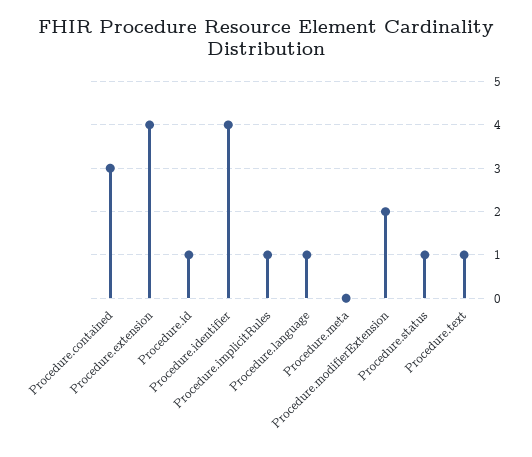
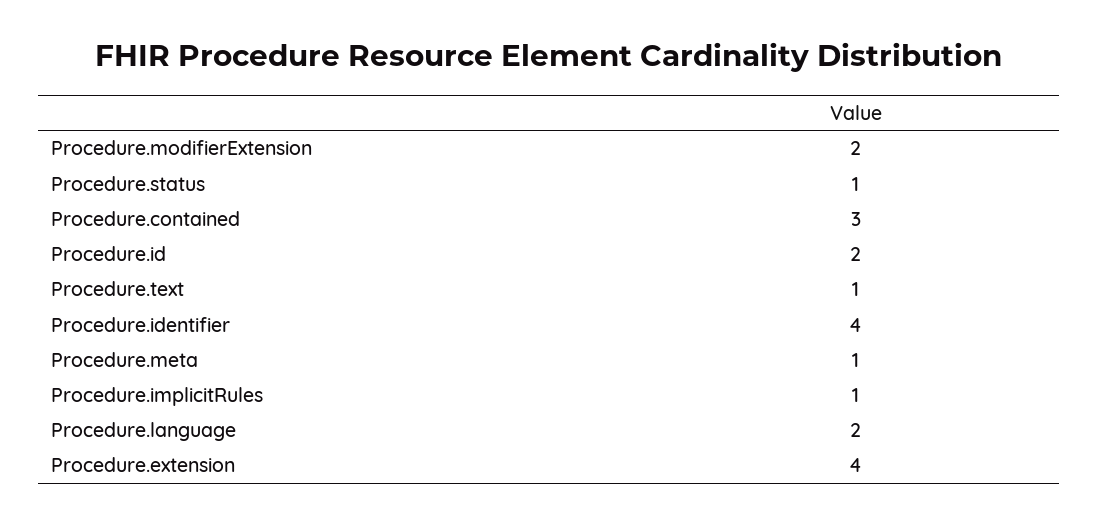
  {
    "Procedure.contained": 3,
    "Procedure.extension": 4,
-   "Procedure.id": 1,
+   "Procedure.id": 2,
    "Procedure.identifier": 4,
    "Procedure.implicitRules": 1,
-   "Procedure.language": 1,
+   "Procedure.language": 2,
-   "Procedure.meta": 0,
+   "Procedure.meta": 1,
    "Procedure.modifierExtension": 2,
    "Procedure.status": 1,
    "Procedure.text": 1
  }

